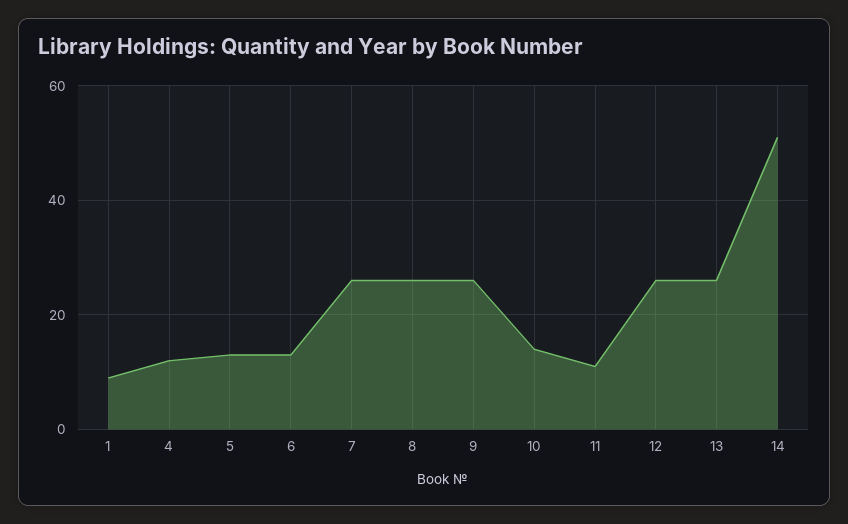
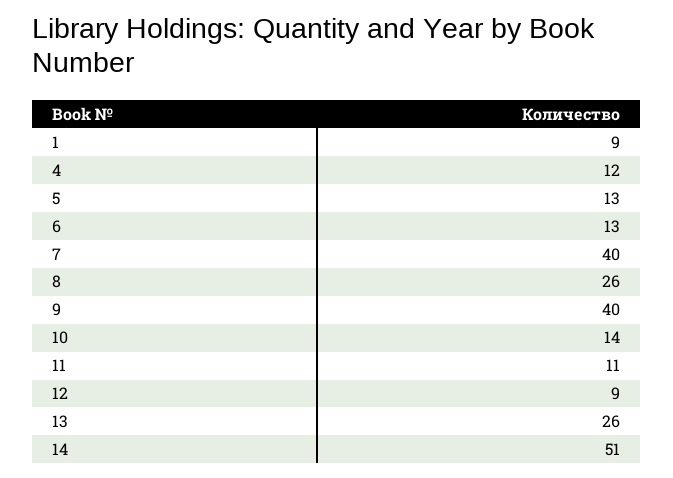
  {
    "1": 9,
    "4": 12,
    "5": 13,
    "6": 13,
-   "7": 25,
+   "7": 40,
    "8": 26,
-   "9": 25,
+   "9": 40,
    "10": 14,
    "11": 11,
-   "12": 25,
+   "12": 9,
    "13": 26,
    "14": 51
  }

